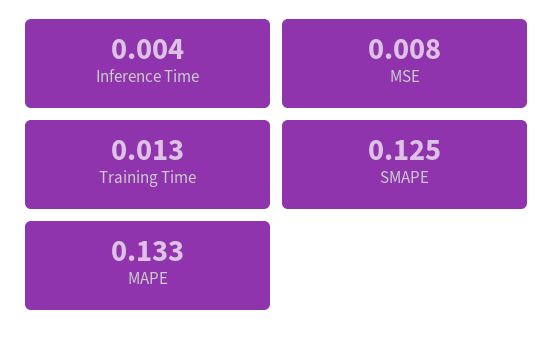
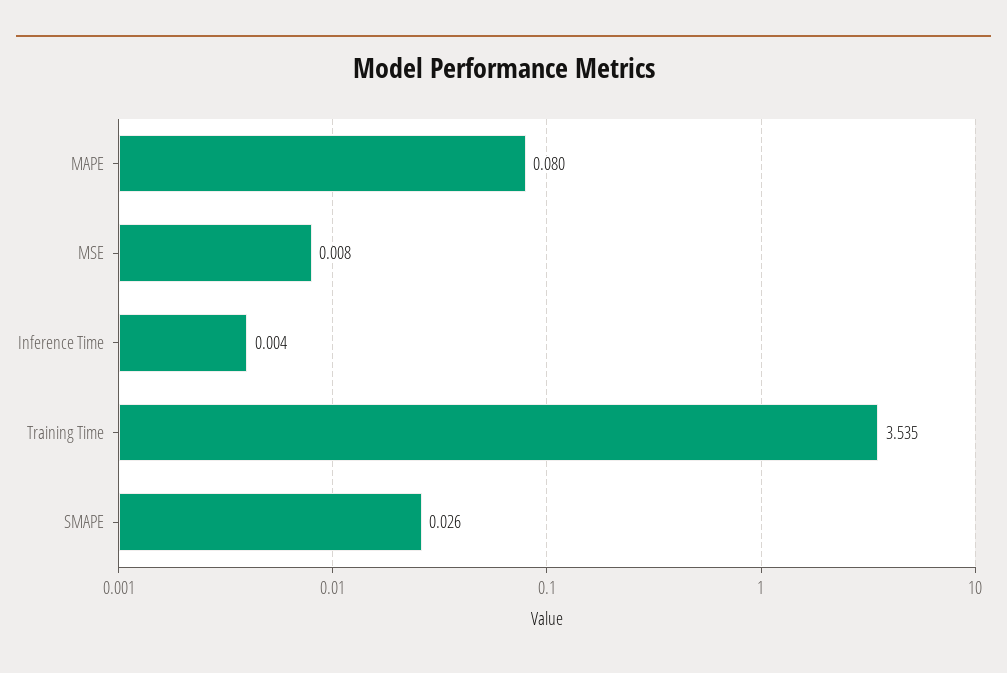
  {
    "Inference Time": 0.004,
    "MSE": 0.008,
-   "Training Time": 0.013,
+   "Training Time": 3.535,
-   "SMAPE": 0.125,
+   "SMAPE": 0.026,
-   "MAPE": 0.133
+   "MAPE": 0.08
  }

